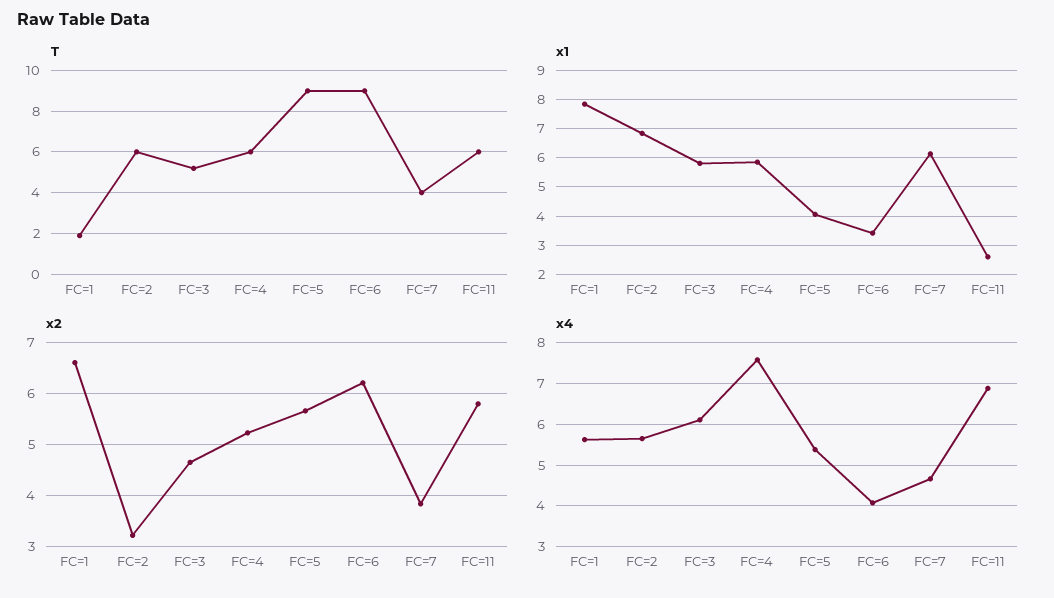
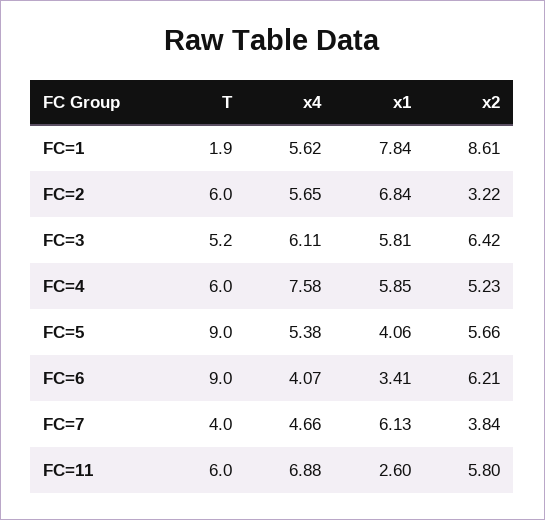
  {
    "T": {
      "FC=1": 1.9,
      "FC=2": 6,
      "FC=3": 5.2,
      "FC=4": 6,
      "FC=5": 9,
      "FC=6": 9,
      "FC=7": 4,
      "FC=11": 6
    },
    "x1": {
      "FC=1": 7.84,
      "FC=2": 6.84,
      "FC=3": 5.81,
      "FC=4": 5.85,
      "FC=5": 4.06,
      "FC=6": 3.41,
      "FC=7": 6.13,
      "FC=11": 2.6
    },
    "x2": {
-     "FC=1": 6.6,
+     "FC=1": 8.61,
      "FC=2": 3.22,
-     "FC=3": 4.6,
+     "FC=3": 6.42,
      "FC=4": 5.23,
      "FC=5": 5.66,
      "FC=6": 6.21,
      "FC=7": 3.84,
      "FC=11": 5.8
    },
    "x4": {
      "FC=1": 5.62,
      "FC=2": 5.65,
      "FC=3": 6.11,
      "FC=4": 7.58,
      "FC=5": 5.38,
      "FC=6": 4.07,
      "FC=7": 4.66,
      "FC=11": 6.88
    }
  }

